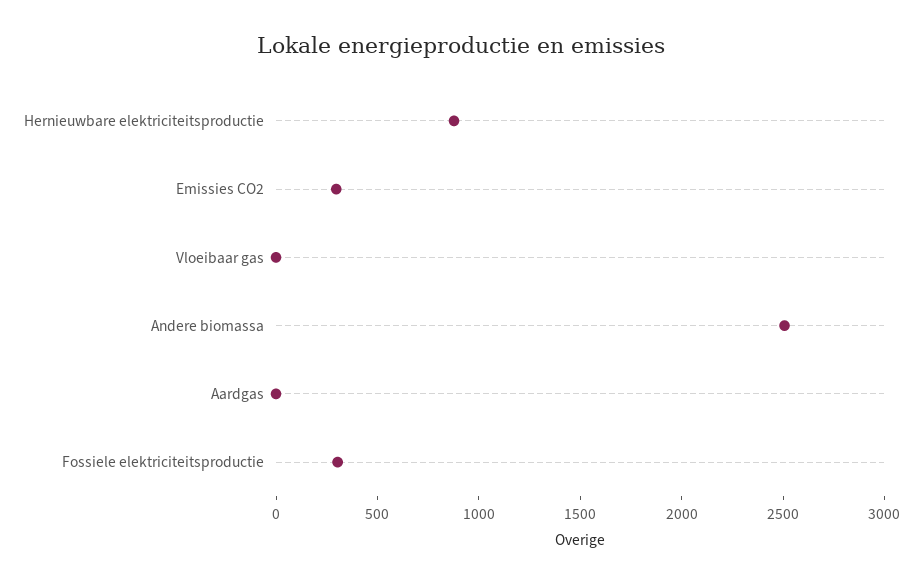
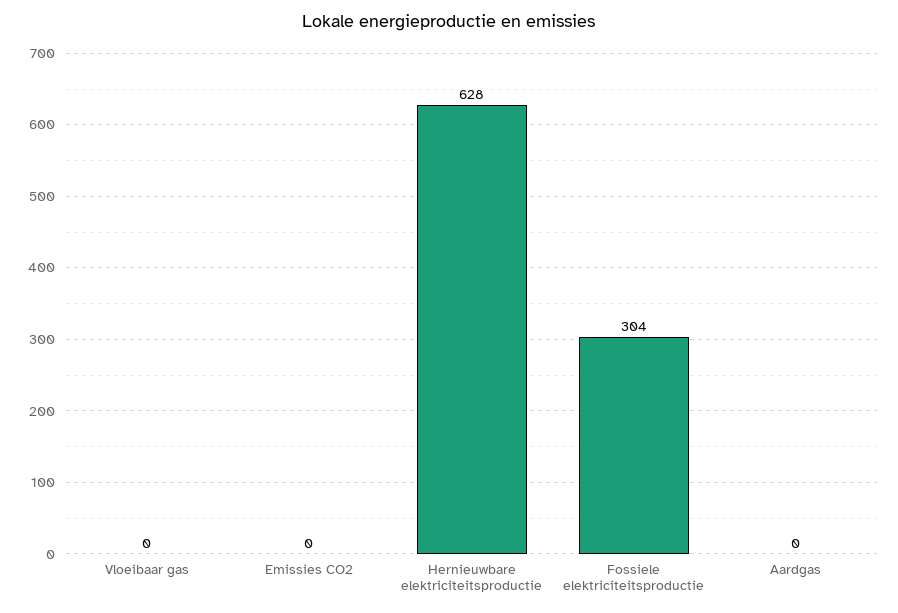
  {
-   "Hernieuwbare elektriciteitsproductie": 900,
+   "Hernieuwbare elektriciteitsproductie": 628,
-   "Emissies CO2": 300,
+   "Emissies CO2": 0,
    "Vloeibaar gas": 0,
-   "Andere biomassa": 2500,
    "Aardgas": 0,
    "Fossiele elektriciteitsproductie": 304
  }

